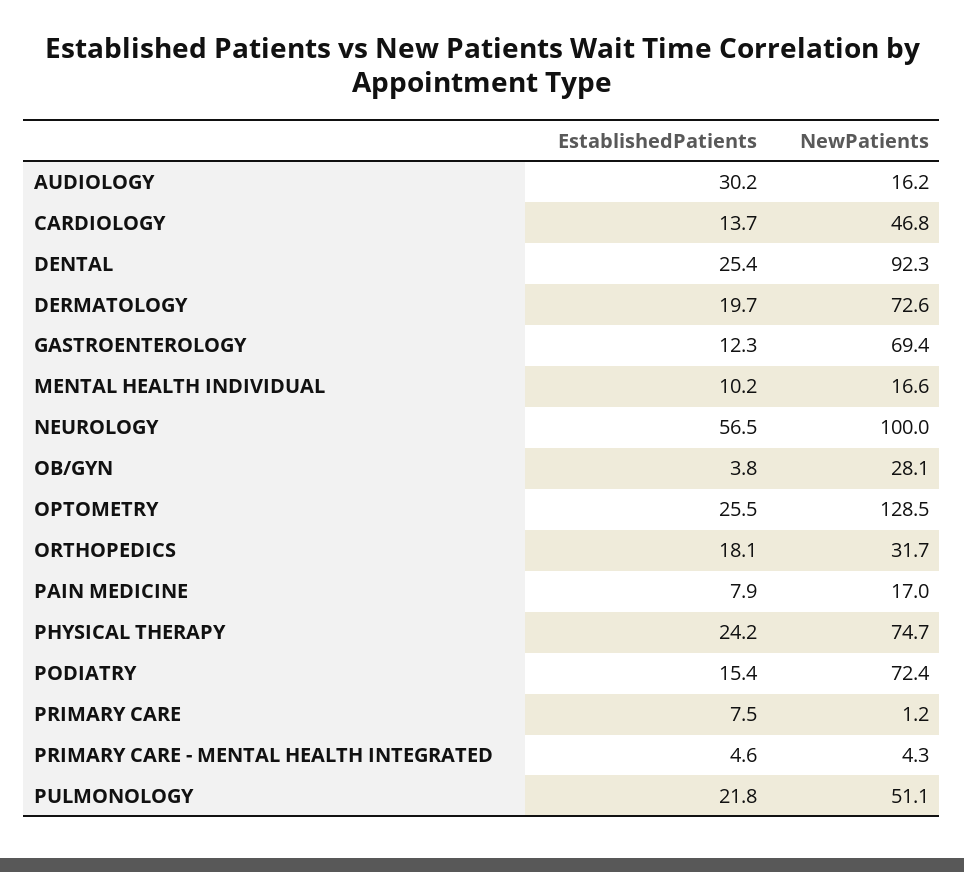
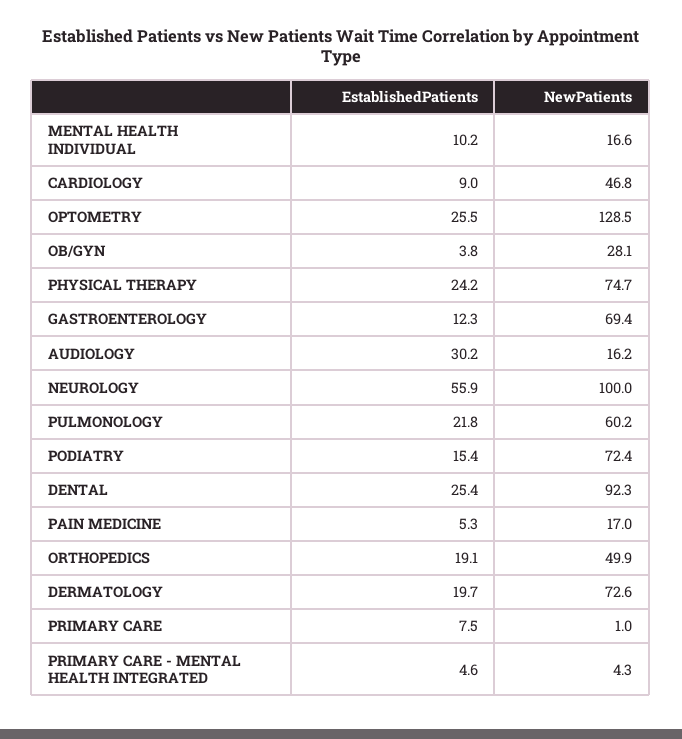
  {
    "EstablishedPatients": {
      "AUDIOLOGY": 30.2,
-     "CARDIOLOGY": 13.7,
+     "CARDIOLOGY": 9,
      "DENTAL": 25.4,
      "DERMATOLOGY": 19.7,
      "GASTROENTEROLOGY": 12.3,
      "MENTAL HEALTH INDIVIDUAL": 10.2,
-     "NEUROLOGY": 56.5,
+     "NEUROLOGY": 55.9,
      "OB/GYN": 3.8,
      "OPTOMETRY": 25.5,
-     "ORTHOPEDICS": 18.1,
+     "ORTHOPEDICS": 19.1,
-     "PAIN MEDICINE": 7.9,
+     "PAIN MEDICINE": 5.3,
      "PHYSICAL THERAPY": 24.2,
      "PODIATRY": 15.4,
      "PRIMARY CARE": 7.5,
      "PRIMARY CARE - MENTAL HEALTH INTEGRATED": 4.6,
      "PULMONOLOGY": 21.8
    },
    "NewPatients": {
      "AUDIOLOGY": 16.2,
      "CARDIOLOGY": 46.8,
      "DENTAL": 92.3,
      "DERMATOLOGY": 72.6,
      "GASTROENTEROLOGY": 69.4,
      "MENTAL HEALTH INDIVIDUAL": 16.6,
      "NEUROLOGY": 100,
      "OB/GYN": 28.1,
      "OPTOMETRY": 128.5,
-     "ORTHOPEDICS": 31.7,
+     "ORTHOPEDICS": 49.9,
      "PAIN MEDICINE": 17,
      "PHYSICAL THERAPY": 74.7,
      "PODIATRY": 72.4,
-     "PRIMARY CARE": 1.2,
+     "PRIMARY CARE": 1,
      "PRIMARY CARE - MENTAL HEALTH INTEGRATED": 4.3,
-     "PULMONOLOGY": 51.1
+     "PULMONOLOGY": 60.2
    }
  }

